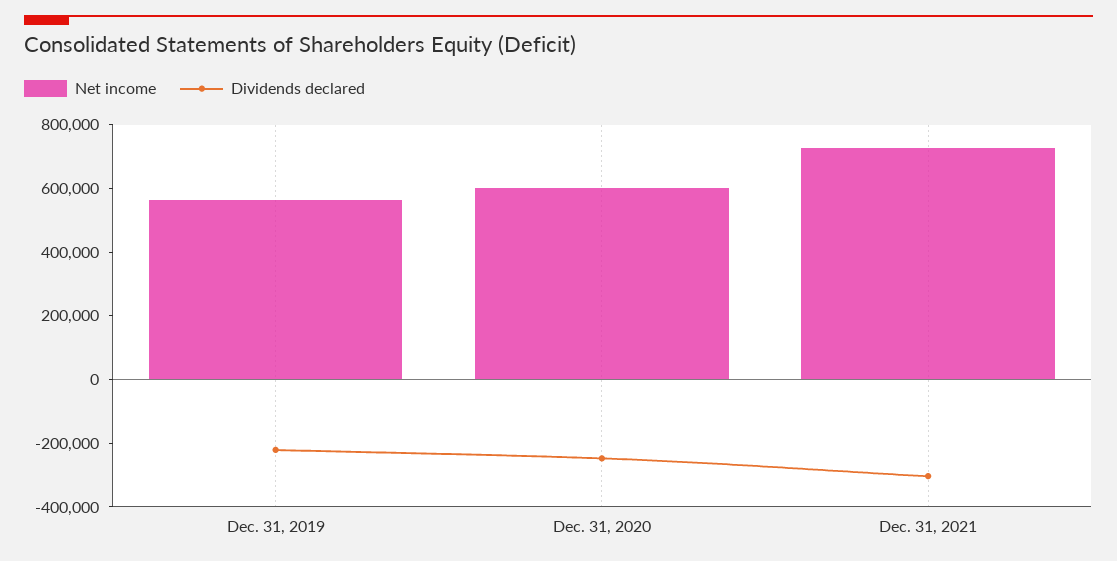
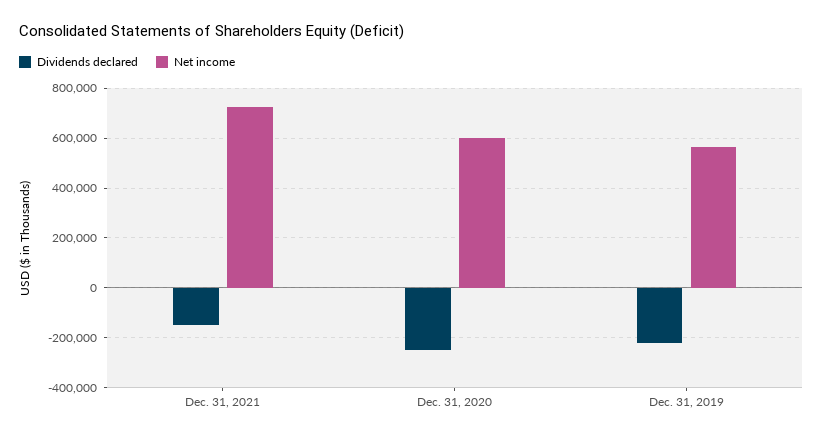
  {
    "Net income": {
      "Dec. 31, 2019": 575000,
      "Dec. 31, 2020": 600000,
      "Dec. 31, 2021": 725000
    },
    "Dividends declared": {
      "Dec. 31, 2019": -225000,
      "Dec. 31, 2020": -250000,
-     "Dec. 31, 2021": -300000
+     "Dec. 31, 2021": -150000
    }
  }

